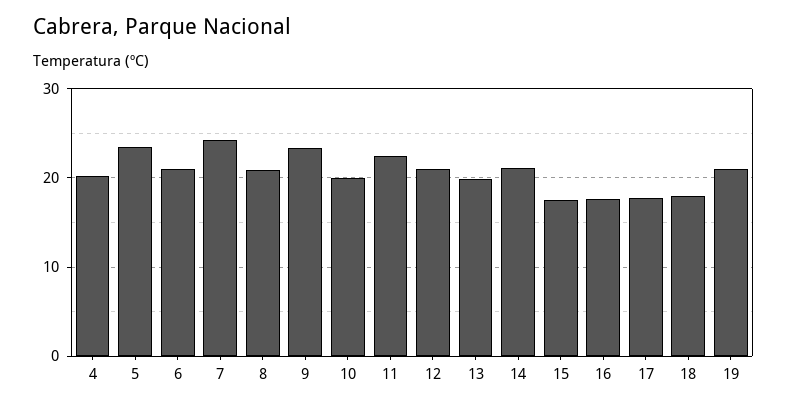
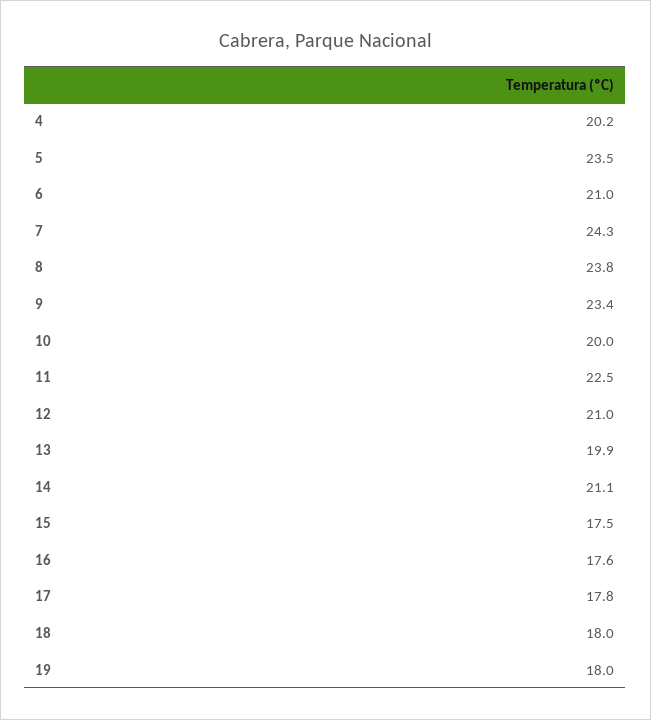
  {
    "4": 20.2,
    "5": 23.5,
    "6": 21,
    "7": 24.3,
-   "8": 21,
+   "8": 23.8,
    "9": 23.4,
    "10": 20,
    "11": 22.5,
    "12": 21,
    "13": 19.9,
    "14": 21.1,
    "15": 17.5,
    "16": 17.6,
    "17": 17.8,
    "18": 18,
-   "19": 21
+   "19": 18
  }

